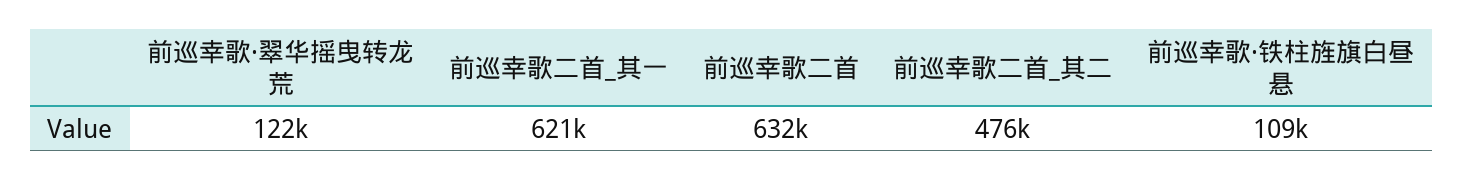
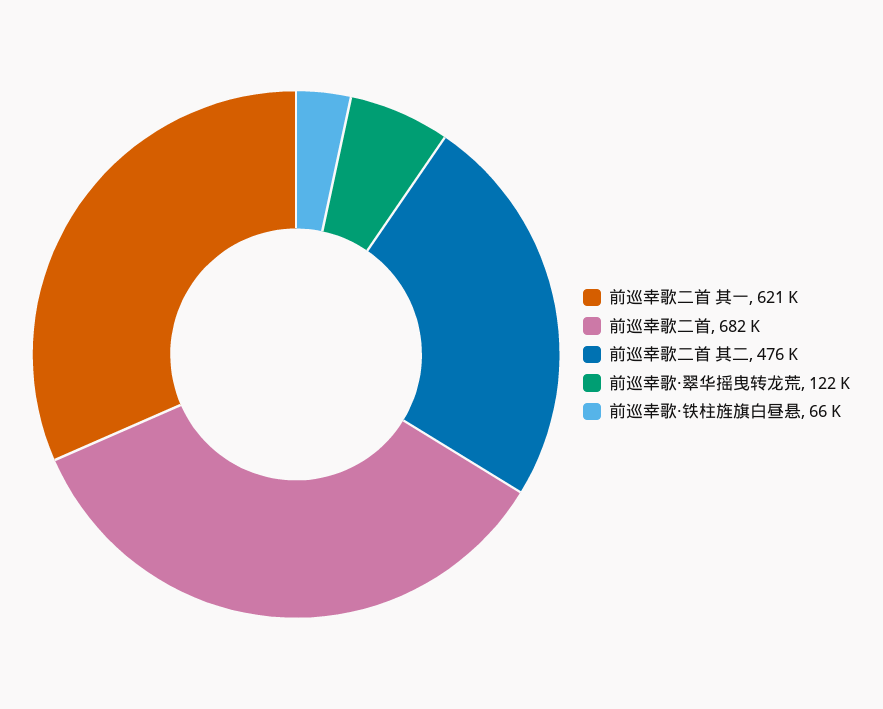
  {
    "前巡幸歌·翠华摇曳转龙荒": 122000,
    "前巡幸歌二首_其一": 621000,
-   "前巡幸歌二首": 632000,
+   "前巡幸歌二首": 682000,
    "前巡幸歌二首_其二": 476000,
-   "前巡幸歌·铁柱旌旗白昼悬": 109000
+   "前巡幸歌·铁柱旌旗白昼悬": 66000
  }

